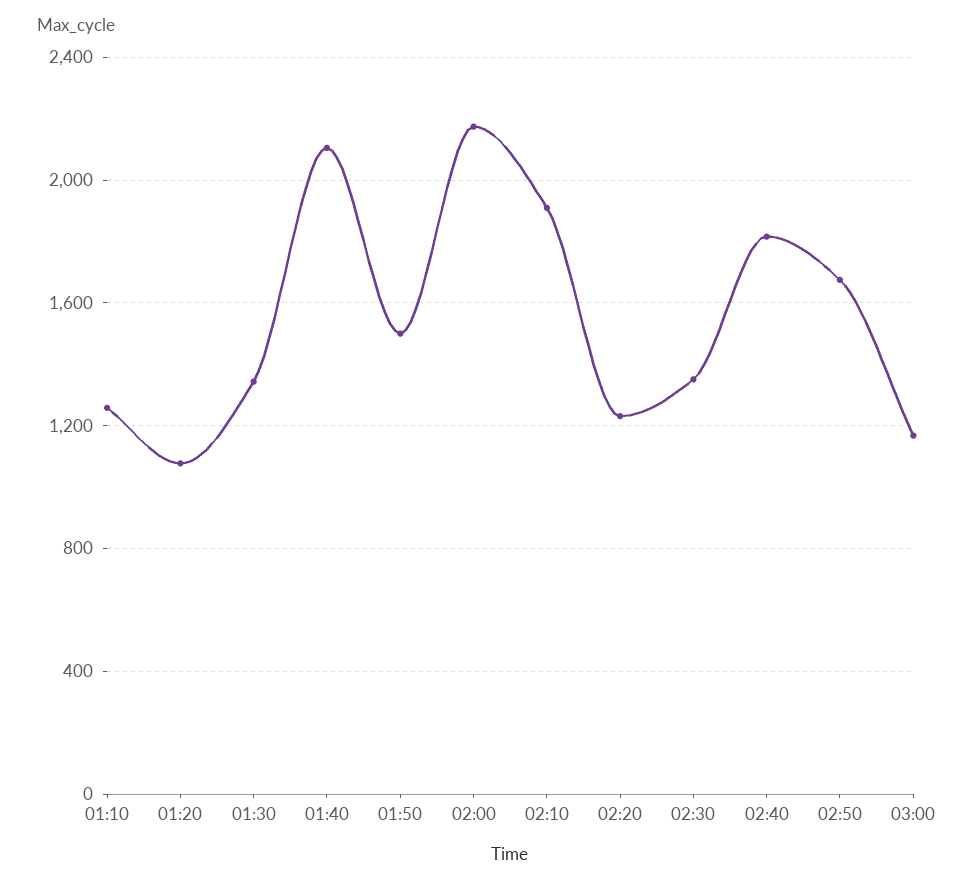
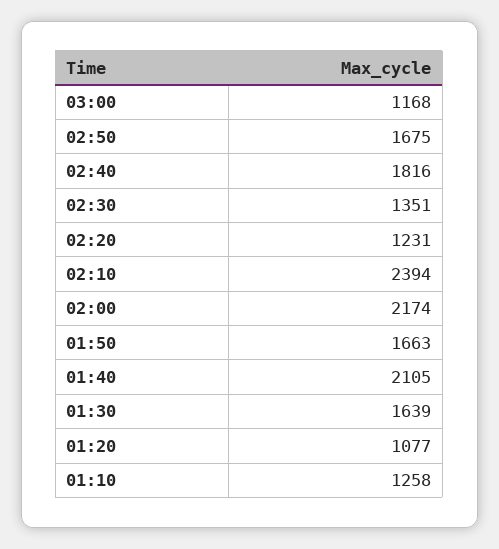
  {
    "01:10": 1258,
    "01:20": 1077,
-   "01:30": 1350,
+   "01:30": 1639,
    "01:40": 2105,
-   "01:50": 1500,
+   "01:50": 1663,
    "02:00": 2174,
-   "02:10": 1900,
+   "02:10": 2394,
    "02:20": 1231,
    "02:30": 1351,
    "02:40": 1816,
    "02:50": 1675,
    "03:00": 1168
  }

